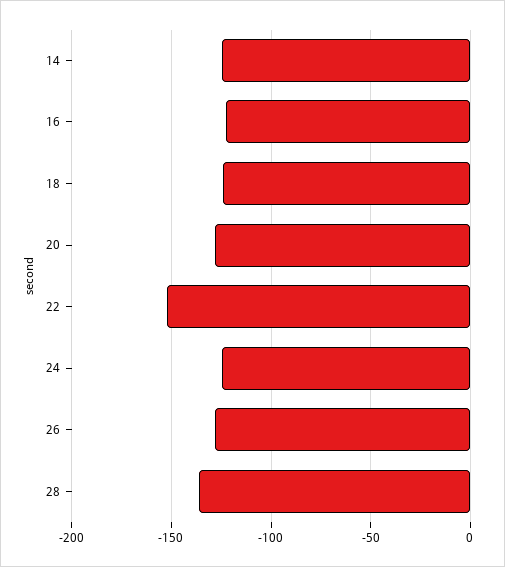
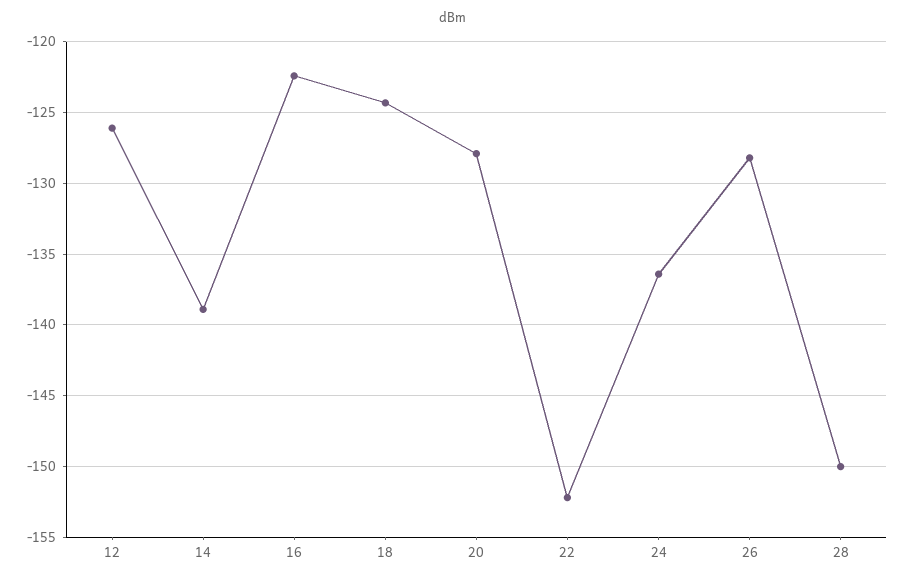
  {
-   "14": -125,
+   "14": -139,
    "16": -122.5,
    "18": -124.5,
    "20": -128,
    "22": -152,
-   "24": -125,
+   "24": -136.5,
    "26": -128,
-   "28": -135
+   "28": -150,
+   "12": -126
  }

